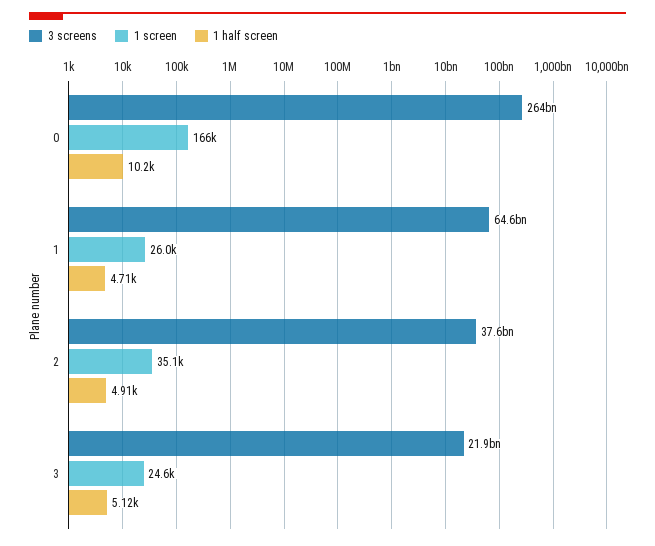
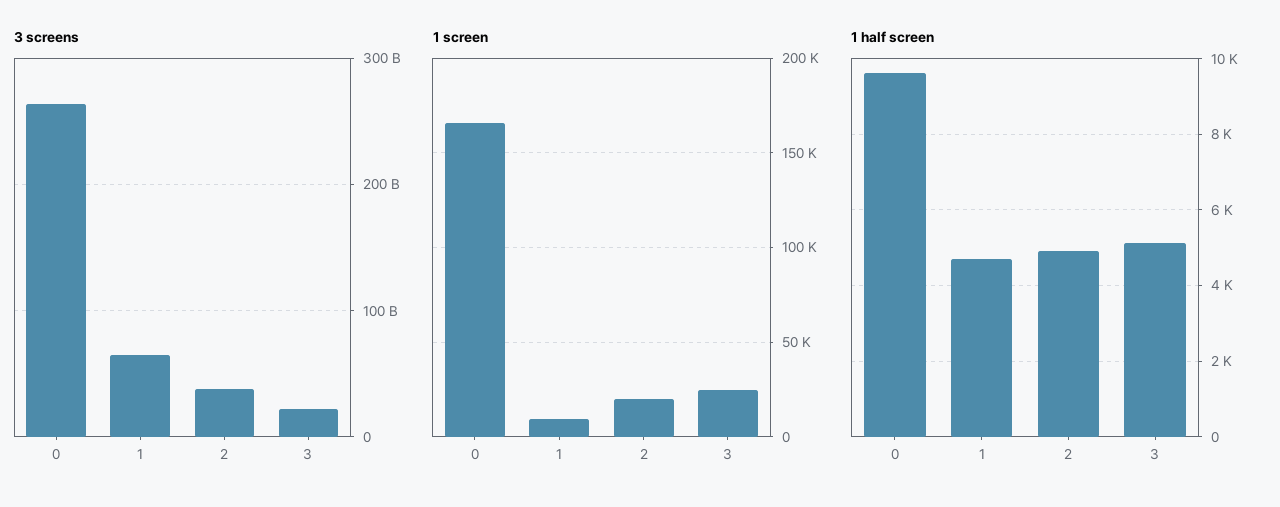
  {
    "3 screens": {
      "0": 264000000000,
      "1": 64600000000,
      "2": 37600000000,
      "3": 21900000000
    },
    "1 screen": {
      "0": 166000,
-     "1": 26000,
+     "1": 10000,
-     "2": 35100,
+     "2": 20000,
      "3": 24600
    },
    "1 half screen": {
-     "0": 10200,
+     "0": 9600,
      "1": 4710,
      "2": 4910,
      "3": 5120
    }
  }

